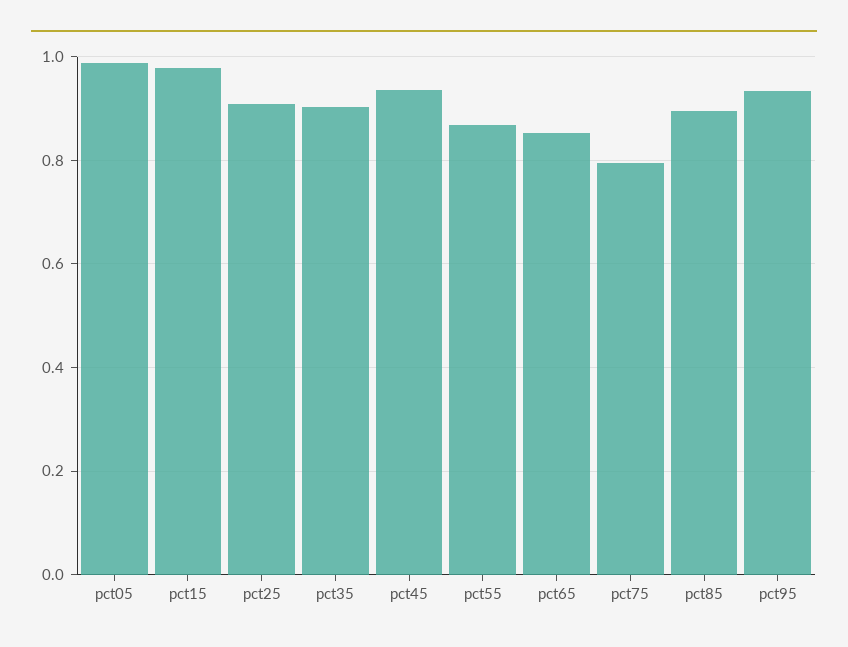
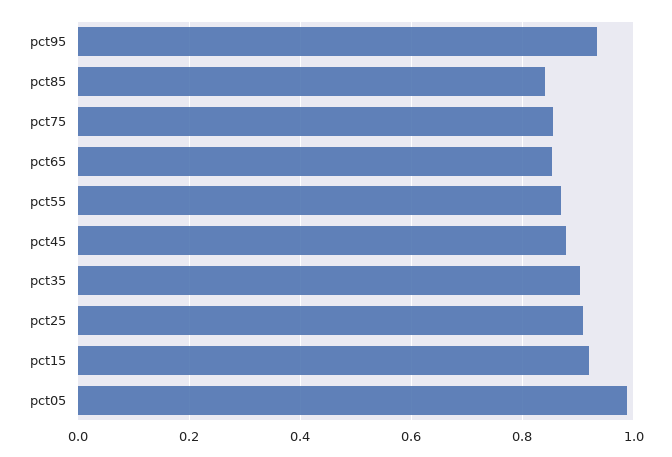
  {
    "pct05": 0.98,
-   "pct15": 0.98,
+   "pct15": 0.92,
    "pct25": 0.9,
    "pct35": 0.9,
-   "pct45": 0.94,
+   "pct45": 0.88,
    "pct55": 0.86,
    "pct65": 0.86,
-   "pct75": 0.8,
+   "pct75": 0.86,
-   "pct85": 0.9,
+   "pct85": 0.84,
    "pct95": 0.94
  }

